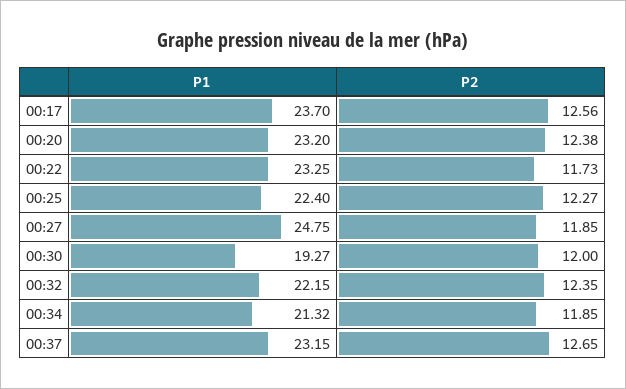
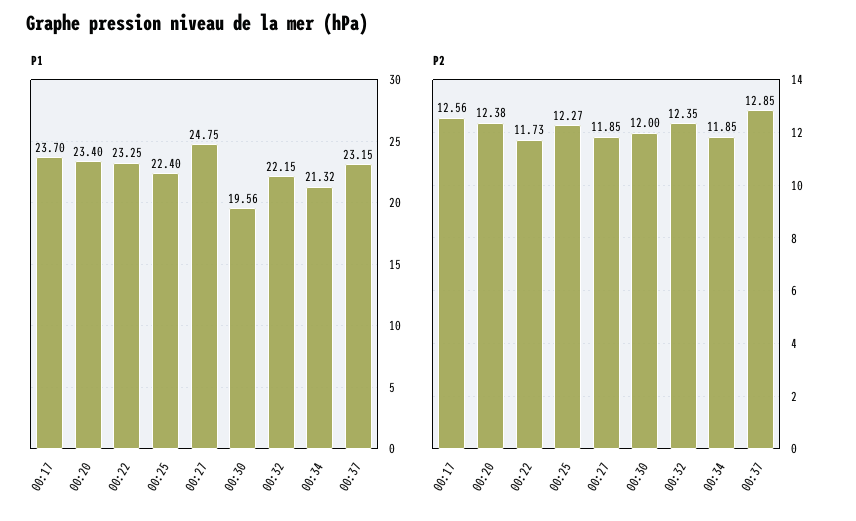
  {
    "P1": {
      "00:17": 23.7,
-     "00:20": 23.2,
+     "00:20": 23.4,
      "00:22": 23.25,
      "00:25": 22.4,
      "00:27": 24.75,
-     "00:30": 19.27,
+     "00:30": 19.56,
      "00:32": 22.15,
      "00:34": 21.32,
      "00:37": 23.15
    },
    "P2": {
      "00:17": 12.56,
      "00:20": 12.38,
      "00:22": 11.73,
      "00:25": 12.27,
      "00:27": 11.85,
      "00:30": 12,
      "00:32": 12.35,
      "00:34": 11.85,
-     "00:37": 12.65
+     "00:37": 12.85
    }
  }

